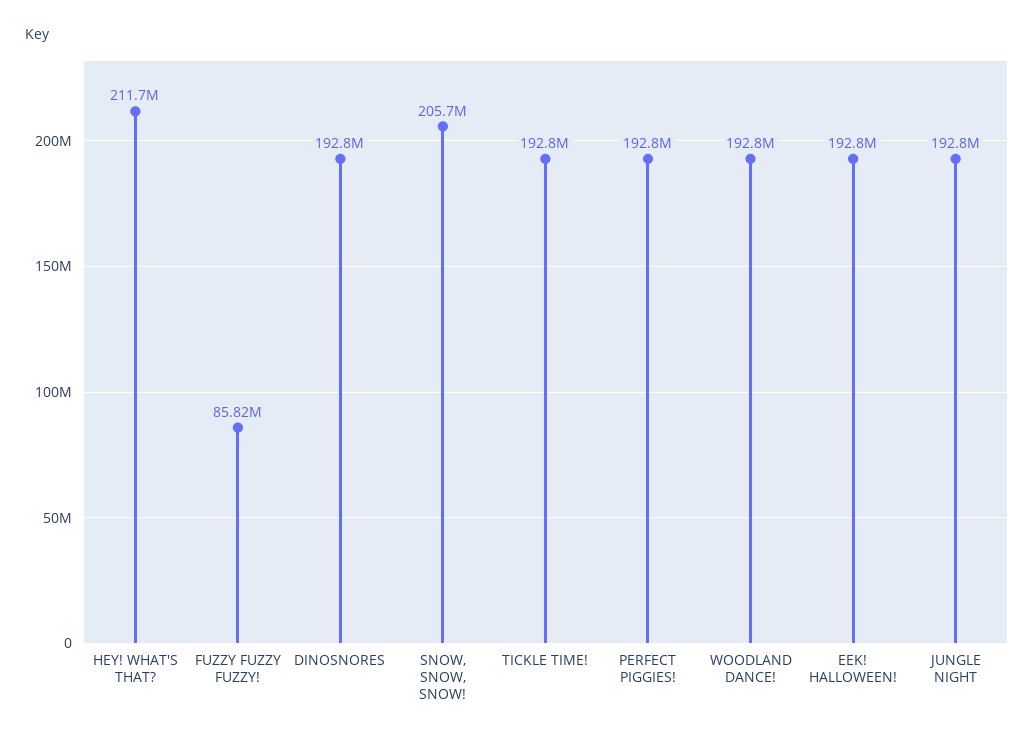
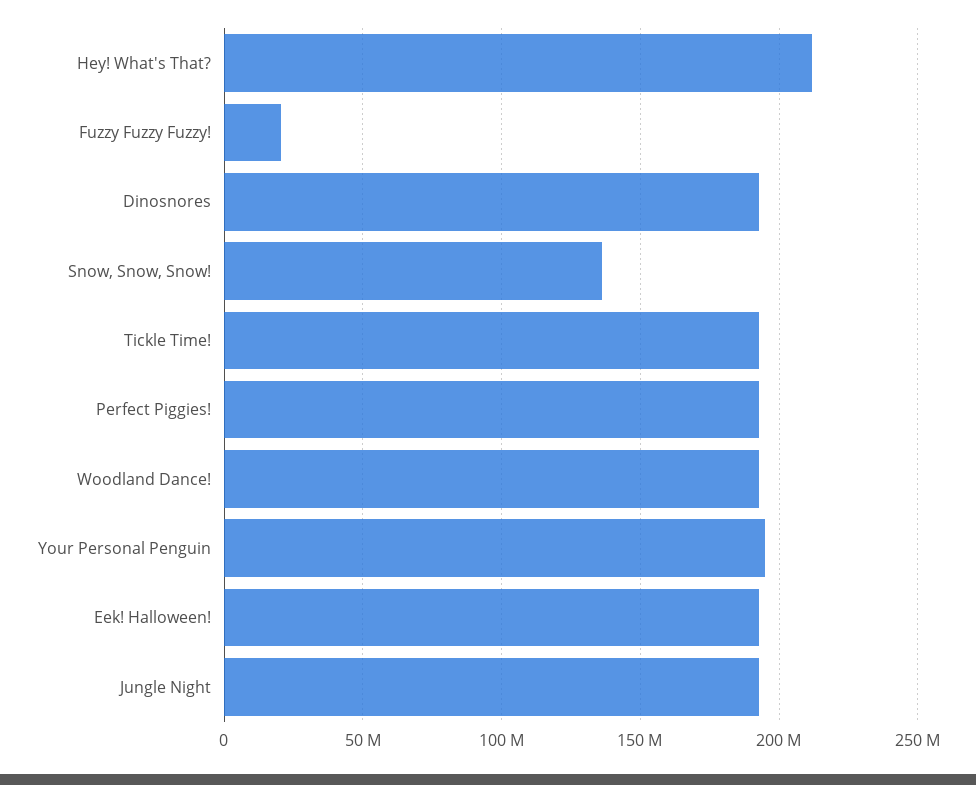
  {
    "HEY! WHAT'S THAT?": 211700000,
-   "FUZZY FUZZY FUZZY!": 85820000,
+   "FUZZY FUZZY FUZZY!": 20000000,
    "DINOSNORES": 192800000,
-   "SNOW, SNOW, SNOW!": 205700000,
+   "SNOW, SNOW, SNOW!": 135000000,
    "TICKLE TIME!": 192800000,
    "PERFECT PIGGIES!": 192800000,
    "WOODLAND DANCE!": 192800000,
    "EEK! HALLOWEEN!": 192800000,
-   "JUNGLE NIGHT": 192800000
+   "JUNGLE NIGHT": 192800000,
+   "Your Personal Penguin": 195000000
  }

